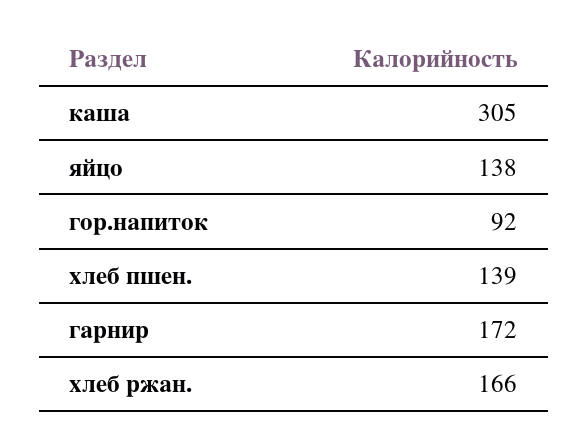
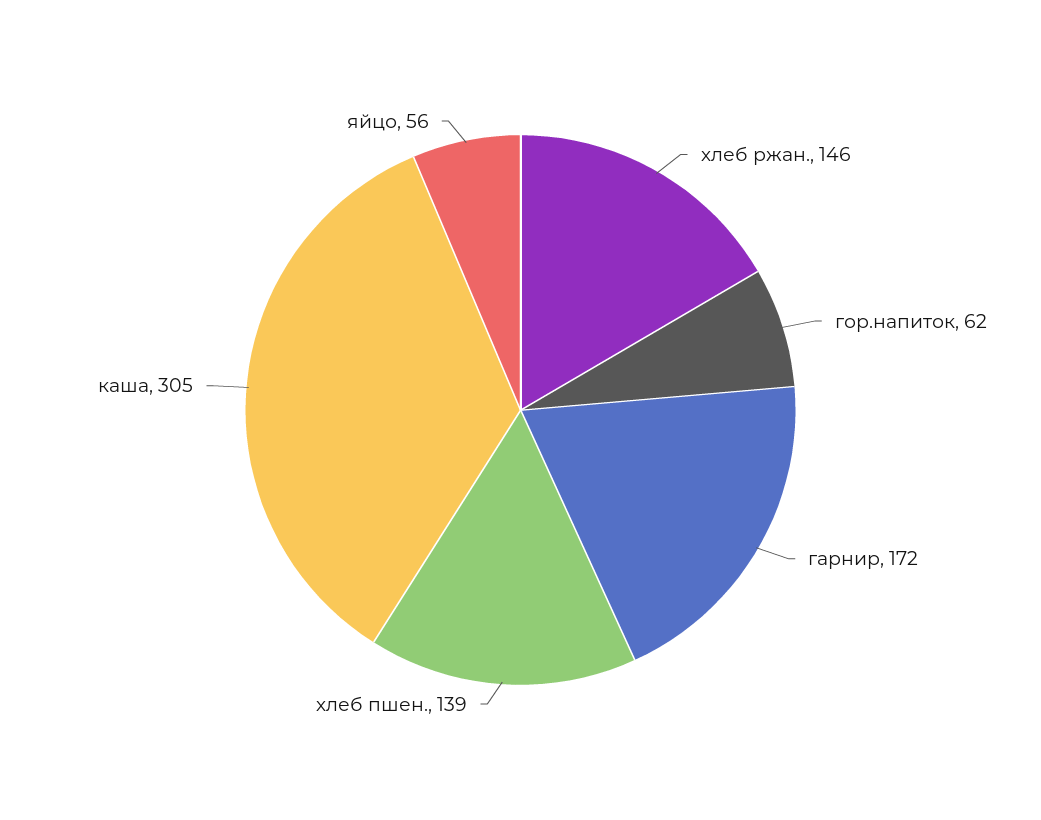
  {
    "каша": 305,
-   "яйцо": 138,
+   "яйцо": 56,
-   "гор.напиток": 92,
+   "гор.напиток": 62,
    "хлеб пшен.": 139,
    "гарнир": 172,
-   "хлеб ржан.": 166
+   "хлеб ржан.": 146
  }

